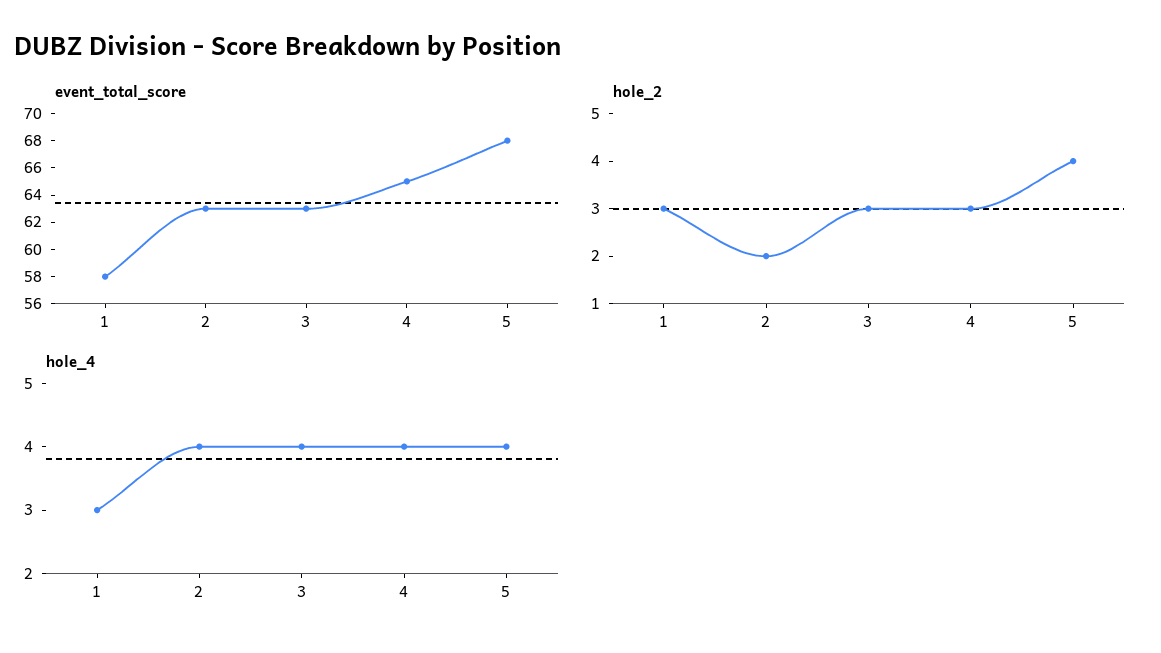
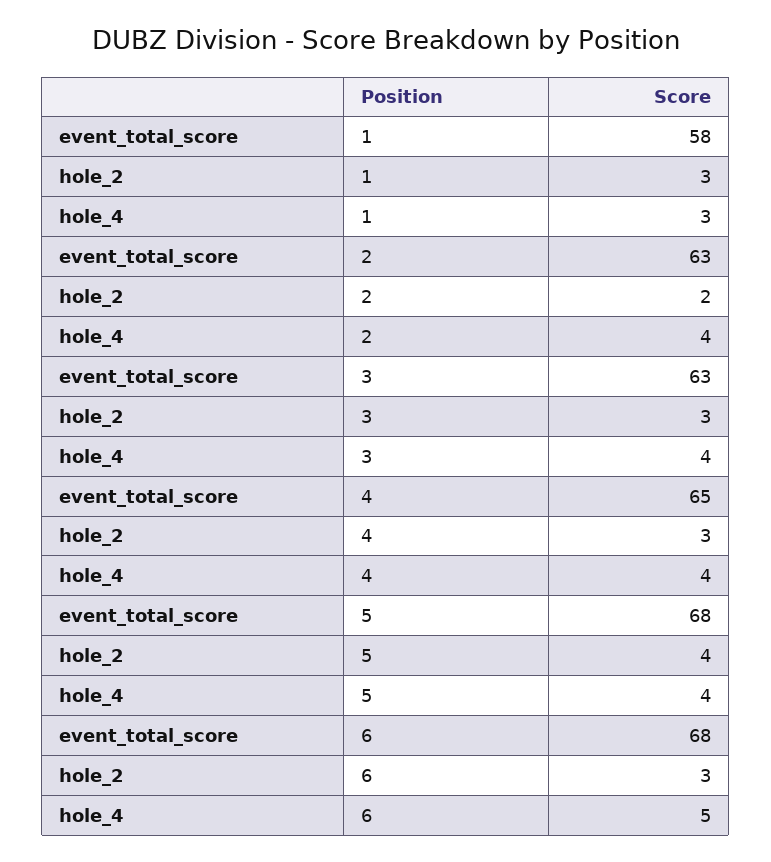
  {
    "event_total_score": {
      "1": 58,
      "2": 63,
      "3": 63,
      "4": 65,
-     "5": 68
+     "5": 68,
+     "6": 68
    },
    "hole_2": {
      "1": 3,
      "2": 2,
      "3": 3,
      "4": 3,
-     "5": 4
+     "5": 4,
+     "6": 3
    },
    "hole_4": {
      "1": 3,
      "2": 4,
      "3": 4,
      "4": 4,
-     "5": 4
+     "5": 4,
+     "6": 5
    }
  }

